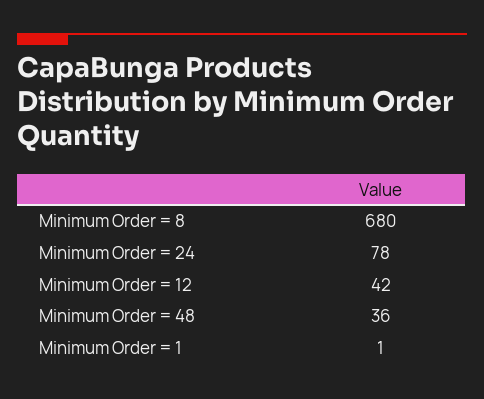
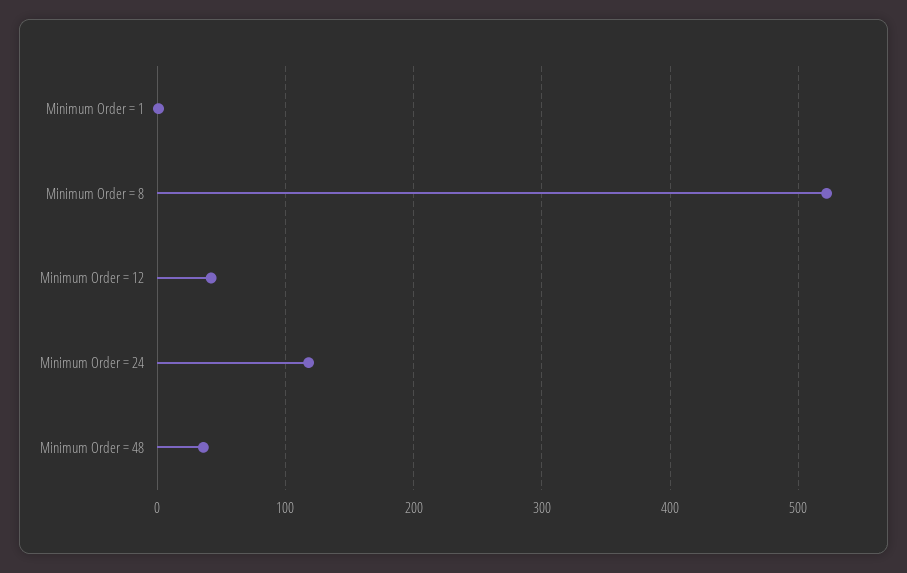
  {
-   "Minimum Order = 8": 680,
+   "Minimum Order = 8": 520,
-   "Minimum Order = 24": 78,
+   "Minimum Order = 24": 120,
    "Minimum Order = 12": 42,
    "Minimum Order = 48": 36,
    "Minimum Order = 1": 1
  }

